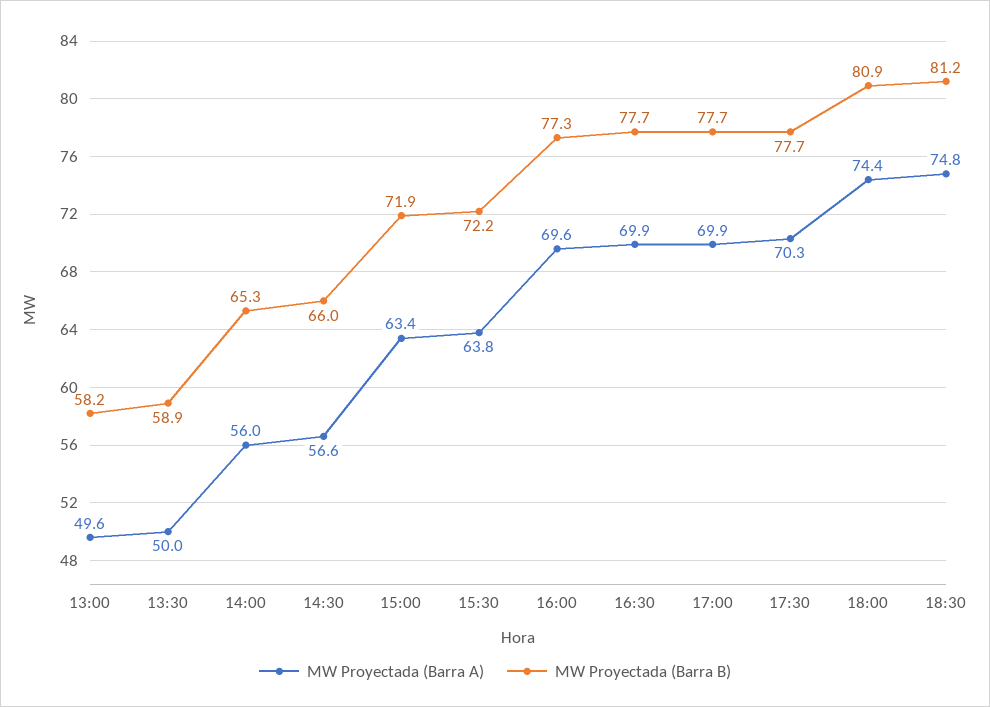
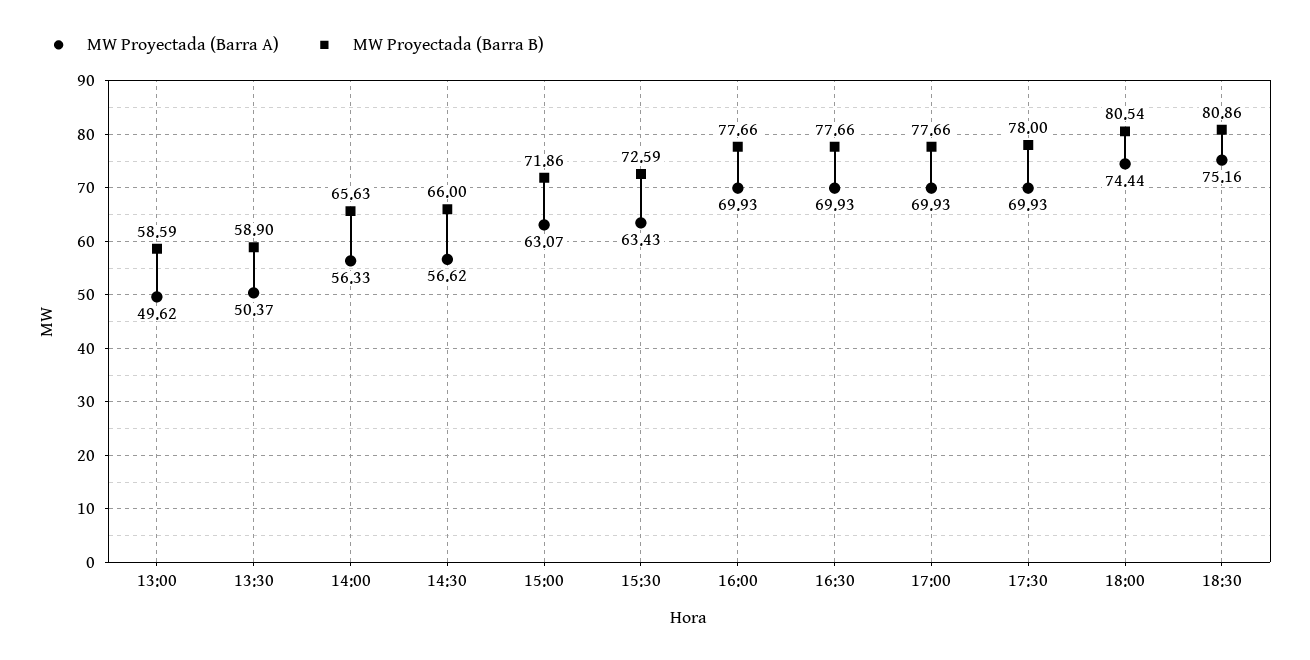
  {
    "MW Proyectada (Barra A)": {
      "13:00": 49.62,
-     "13:30": 50,
+     "13:30": 50.37,
-     "14:00": 56,
+     "14:00": 56.33,
      "14:30": 56.62,
-     "15:00": 63.4,
+     "15:00": 63.07,
-     "15:30": 63.8,
+     "15:30": 63.43,
-     "16:00": 69.6,
+     "16:00": 69.93,
      "16:30": 69.93,
      "17:00": 69.93,
-     "17:30": 70.3,
+     "17:30": 69.93,
      "18:00": 74.44,
-     "18:30": 74.8
+     "18:30": 75.16
    },
    "MW Proyectada (Barra B)": {
-     "13:00": 58.2,
+     "13:00": 58.59,
      "13:30": 58.9,
-     "14:00": 65.3,
+     "14:00": 65.63,
      "14:30": 66,
      "15:00": 71.86,
-     "15:30": 72.2,
+     "15:30": 72.59,
-     "16:00": 77.3,
+     "16:00": 77.66,
      "16:30": 77.66,
      "17:00": 77.66,
-     "17:30": 77.7,
+     "17:30": 78,
-     "18:00": 80.9,
+     "18:00": 80.54,
-     "18:30": 81.2
+     "18:30": 80.86
    }
  }

